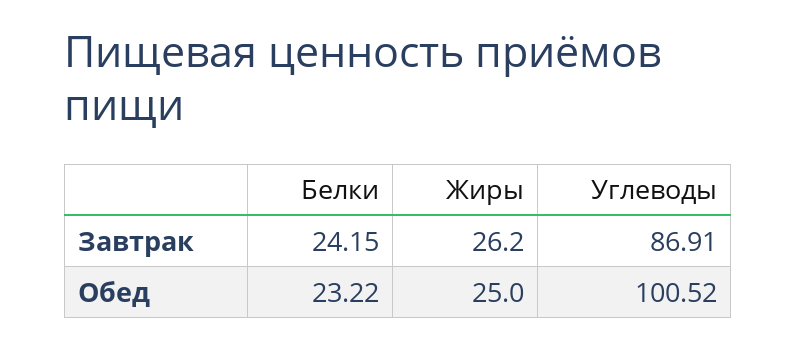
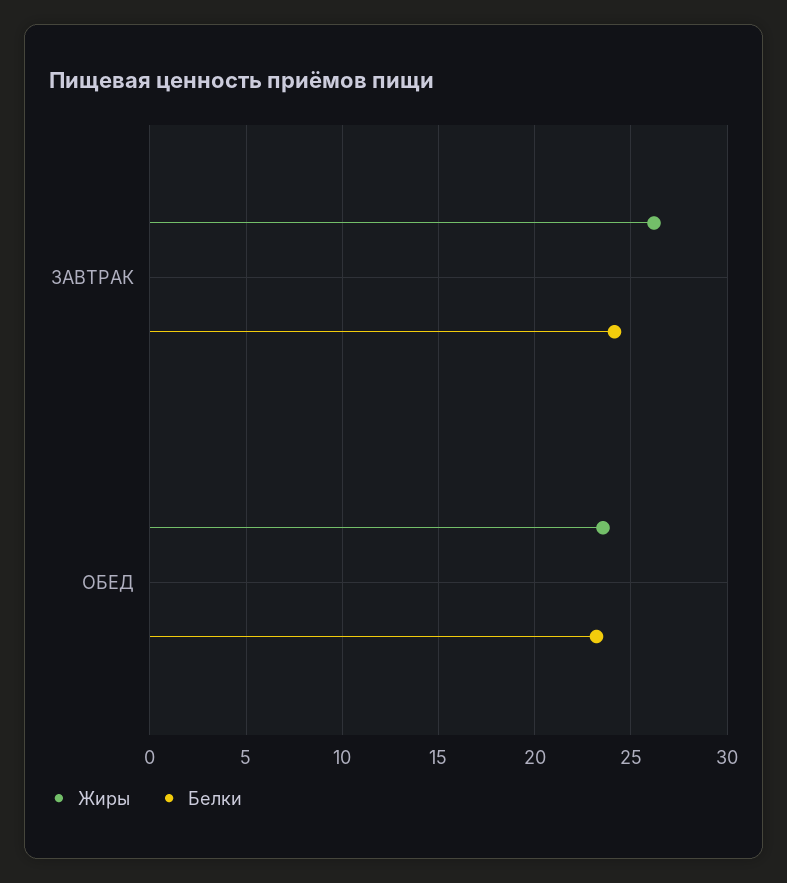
  {
    "Белки": {
      "Завтрак": 24.15,
      "Обед": 23.22
    },
    "Жиры": {
      "Завтрак": 26.2,
-     "Обед": 25
+     "Обед": 23.5
-   },
+   }
-   "Углеводы": {
-     "Завтрак": 86.91,
-     "Обед": 100.52
-   }
  }

